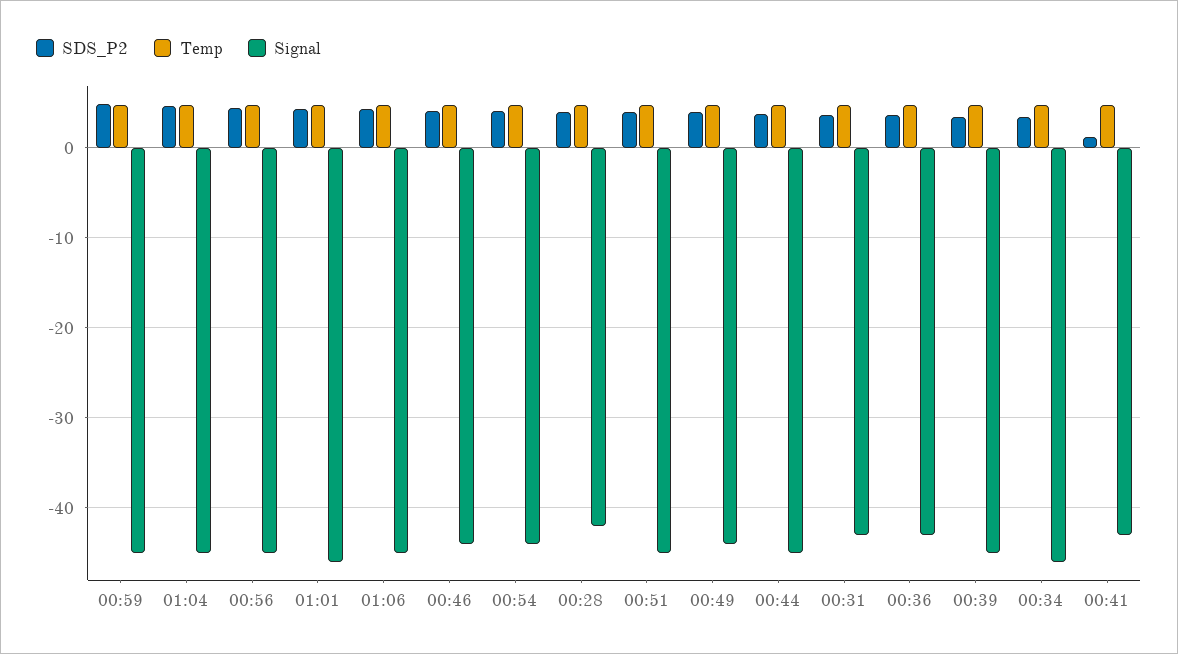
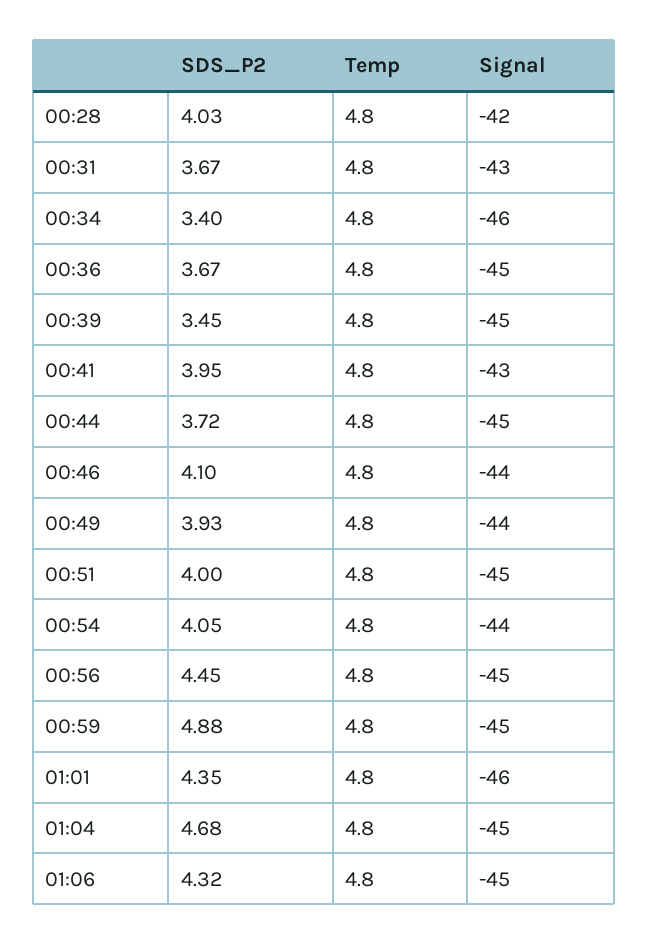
  {
    "SDS_P2": {
      "00:59": 4.88,
      "01:04": 4.68,
      "00:56": 4.45,
      "01:01": 4.35,
      "01:06": 4.32,
      "00:46": 4.1,
      "00:54": 4.05,
      "00:28": 4.03,
      "00:51": 4,
      "00:49": 3.93,
      "00:44": 3.72,
      "00:31": 3.67,
      "00:36": 3.67,
      "00:39": 3.45,
      "00:34": 3.4,
-     "00:41": 1
+     "00:41": 3.95
    },
    "Temp": {
      "00:59": 4.8,
      "01:04": 4.8,
      "00:56": 4.8,
      "01:01": 4.8,
      "01:06": 4.8,
      "00:46": 4.8,
      "00:54": 4.8,
      "00:28": 4.8,
      "00:51": 4.8,
      "00:49": 4.8,
      "00:44": 4.8,
      "00:31": 4.8,
      "00:36": 4.8,
      "00:39": 4.8,
      "00:34": 4.8,
      "00:41": 4.8
    },
    "Signal": {
      "00:59": -45,
      "01:04": -45,
      "00:56": -45,
      "01:01": -46,
      "01:06": -45,
      "00:46": -44,
      "00:54": -44,
      "00:28": -42,
      "00:51": -45,
      "00:49": -44,
      "00:44": -45,
      "00:31": -43,
-     "00:36": -43,
+     "00:36": -45,
      "00:39": -45,
      "00:34": -46,
      "00:41": -43
    }
  }

